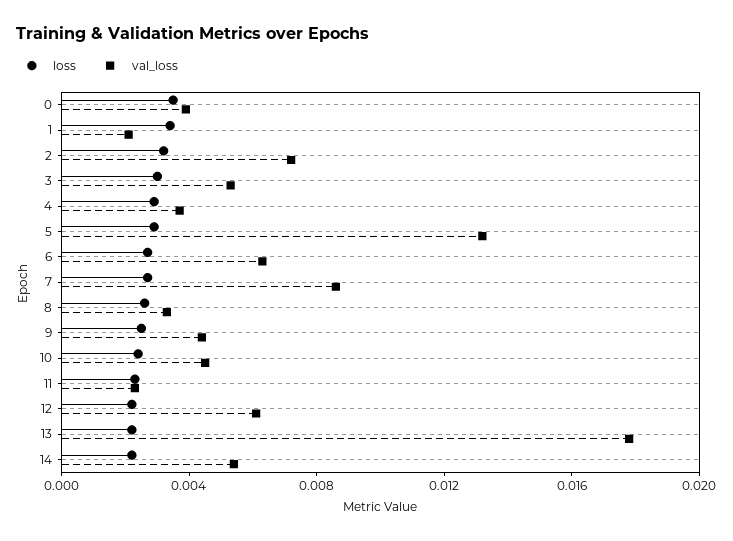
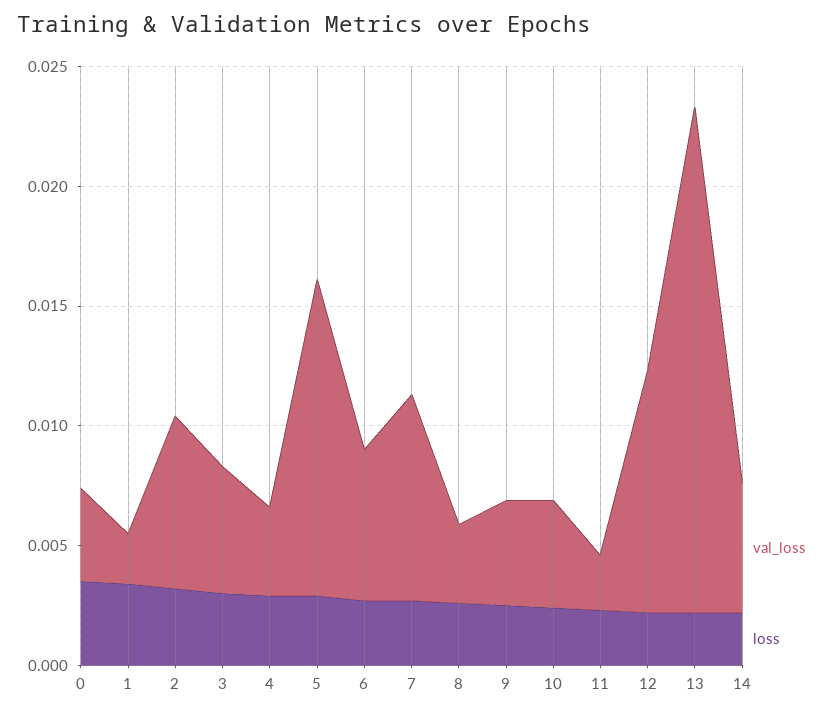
  {
    "loss": {
      "0": 0.004,
      "1": 0.003,
      "2": 0.003,
      "3": 0.003,
      "4": 0.003,
      "5": 0.003,
      "6": 0.003,
      "7": 0.003,
      "8": 0.003,
      "9": 0.003,
      "10": 0.002,
      "11": 0.002,
      "12": 0.002,
      "13": 0.002,
      "14": 0.002
    },
    "val_loss": {
      "0": 0.004,
      "1": 0.002,
      "2": 0.007,
      "3": 0.005,
      "4": 0.004,
      "5": 0.013,
      "6": 0.006,
      "7": 0.009,
      "8": 0.003,
      "9": 0.004,
      "10": 0.005,
      "11": 0.002,
-     "12": 0.006,
+     "12": 0.01,
-     "13": 0.018,
+     "13": 0.021,
      "14": 0.005
    }
  }

